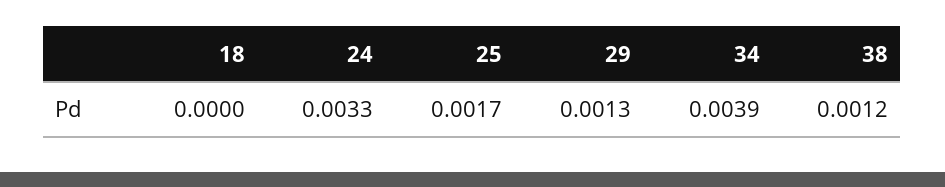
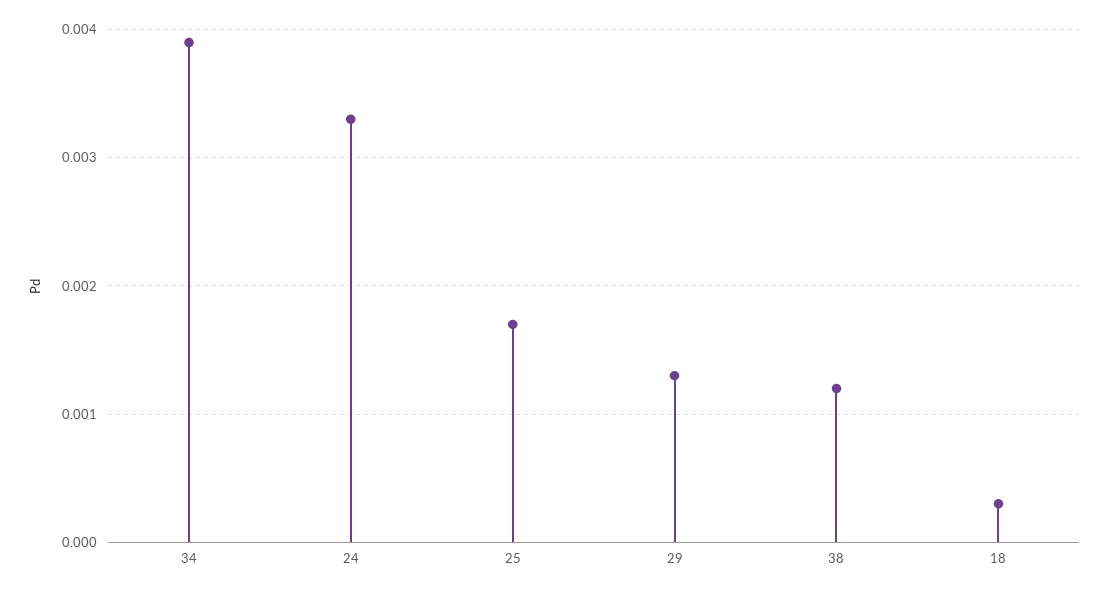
  {
-   "18": 0,
+   "18": 0.0003,
    "24": 0.0033,
    "25": 0.0017,
    "29": 0.0013,
    "34": 0.0039,
    "38": 0.0012
  }

